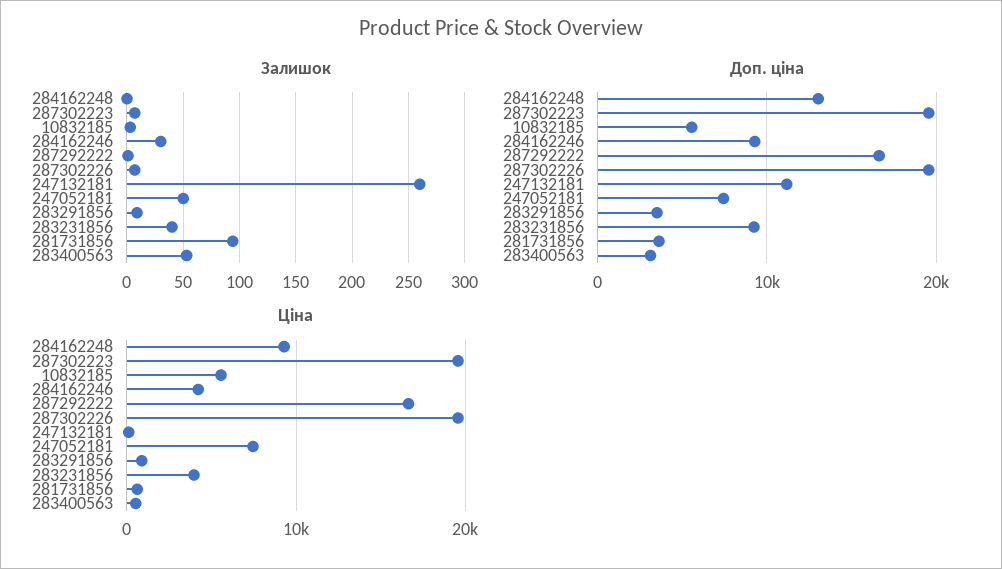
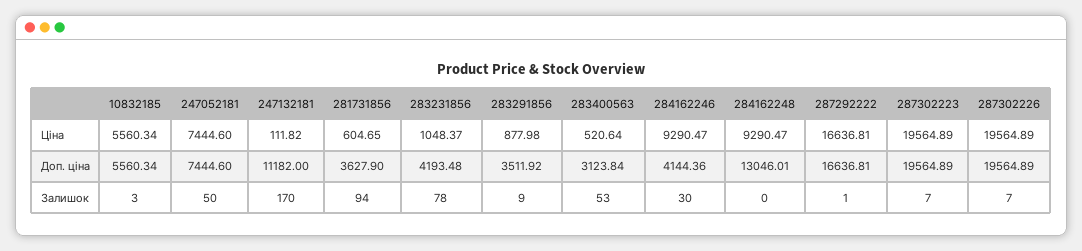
  {
    "Залишок": {
      "284162248": 0,
      "287302223": 7,
      "10832185": 3,
      "284162246": 30,
      "287292222": 1,
      "287302226": 7,
-     "247132181": 260,
+     "247132181": 170,
      "247052181": 50,
      "283291856": 9,
-     "283231856": 40,
+     "283231856": 78,
      "281731856": 94,
      "283400563": 53
    },
    "Доп. ціна": {
      "284162248": 13046.01,
      "287302223": 19564.89,
      "10832185": 5560.34,
-     "284162246": 9000,
+     "284162246": 4144.36,
      "287292222": 16636.81,
      "287302226": 19564.89,
      "247132181": 11182,
      "247052181": 7444.6,
      "283291856": 3511.92,
-     "283231856": 9000,
+     "283231856": 4193.48,
      "281731856": 3627.9,
      "283400563": 3123.84
    },
    "Ціна": {
      "284162248": 9290.47,
      "287302223": 19564.89,
      "10832185": 5560.34,
-     "284162246": 4000,
+     "284162246": 9290.47,
      "287292222": 16636.81,
      "287302226": 19564.89,
      "247132181": 111.82,
      "247052181": 7444.6,
      "283291856": 877.98,
-     "283231856": 4000,
+     "283231856": 1048.37,
      "281731856": 604.65,
      "283400563": 520.64
    }
  }

